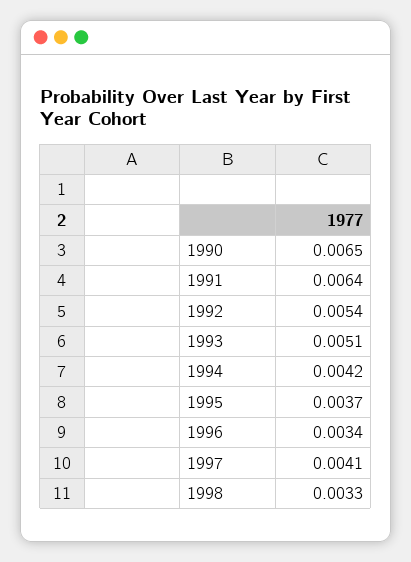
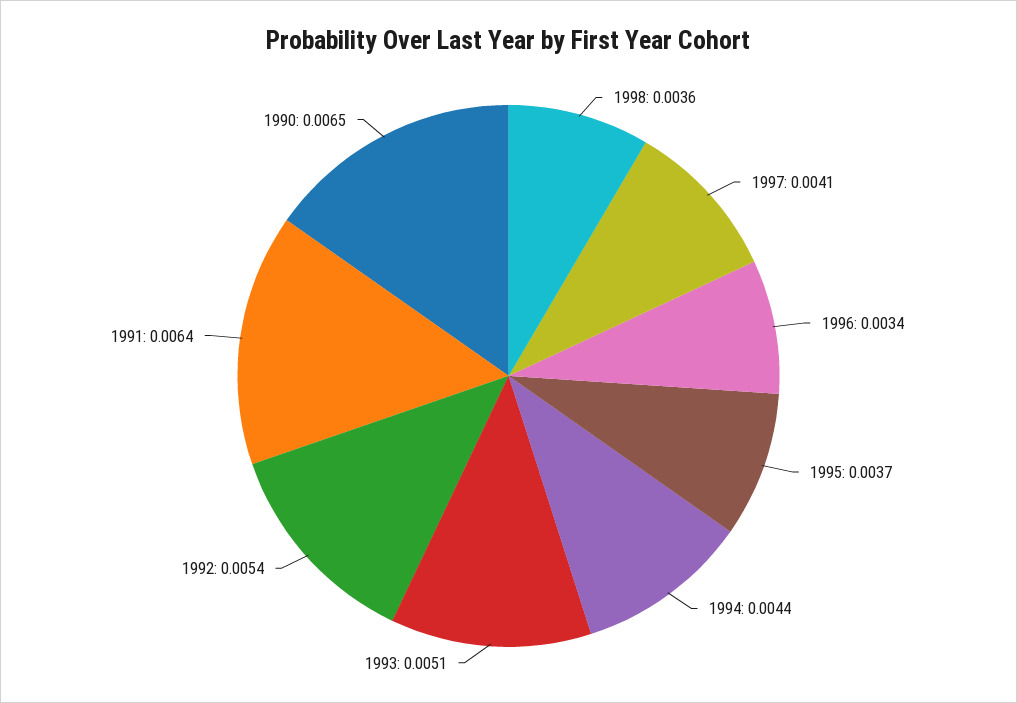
  {
    "1990": 0.0065,
    "1991": 0.0064,
    "1992": 0.0054,
    "1993": 0.0051,
-   "1994": 0.0042,
+   "1994": 0.0044,
    "1995": 0.0037,
    "1996": 0.0034,
    "1997": 0.0041,
-   "1998": 0.0033
+   "1998": 0.0036
  }

